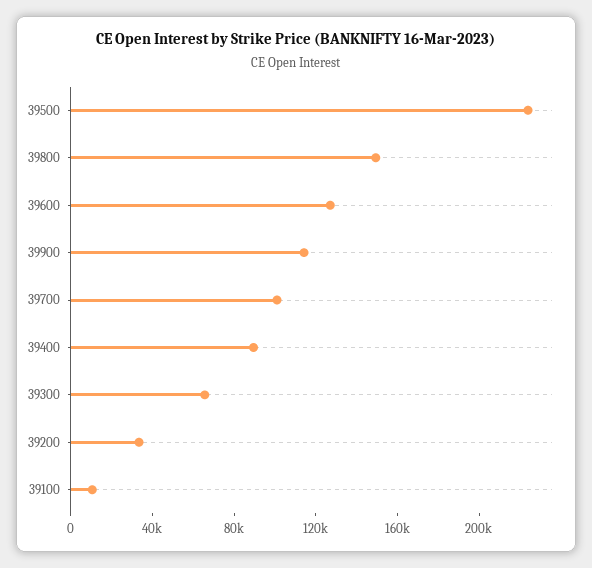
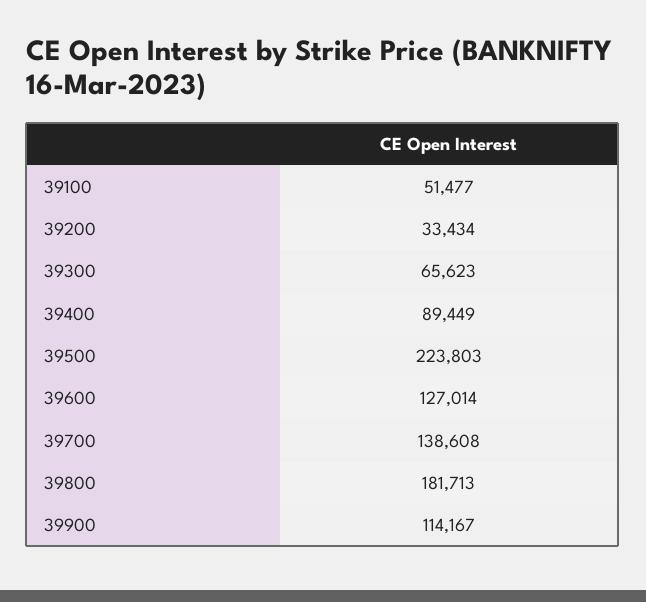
  {
    "39500": 223803,
-   "39800": 150000,
+   "39800": 181713,
    "39600": 127014,
    "39900": 114167,
-   "39700": 100000,
+   "39700": 138608,
    "39400": 89449,
    "39300": 65623,
    "39200": 33434,
-   "39100": 10000
+   "39100": 51477
  }

